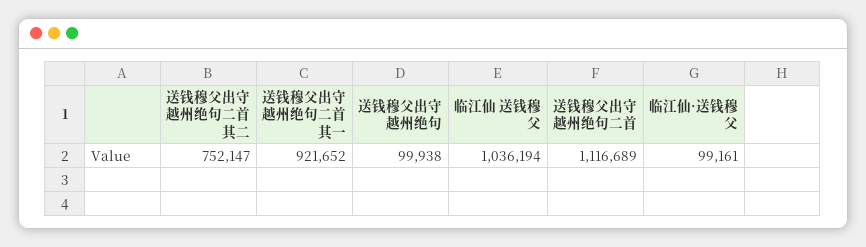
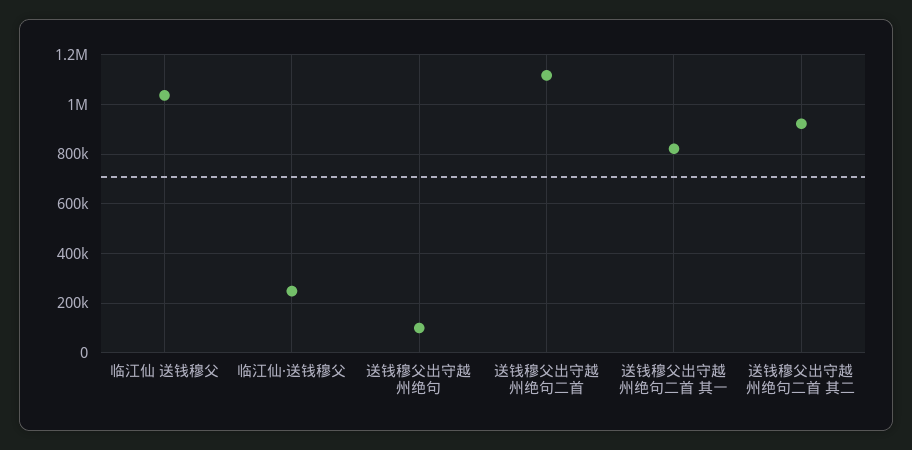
  {
-   "送钱穆父出守越州绝句二首 其二": 752147,
+   "送钱穆父出守越州绝句二首 其二": 925000,
-   "送钱穆父出守越州绝句二首 其一": 921652,
+   "送钱穆父出守越州绝句二首 其一": 825000,
    "送钱穆父出守越州绝句": 99938,
    "临江仙 送钱穆父": 1036194,
    "送钱穆父出守越州绝句二首": 1116689,
-   "临江仙·送钱穆父": 99161
+   "临江仙·送钱穆父": 250000
  }

